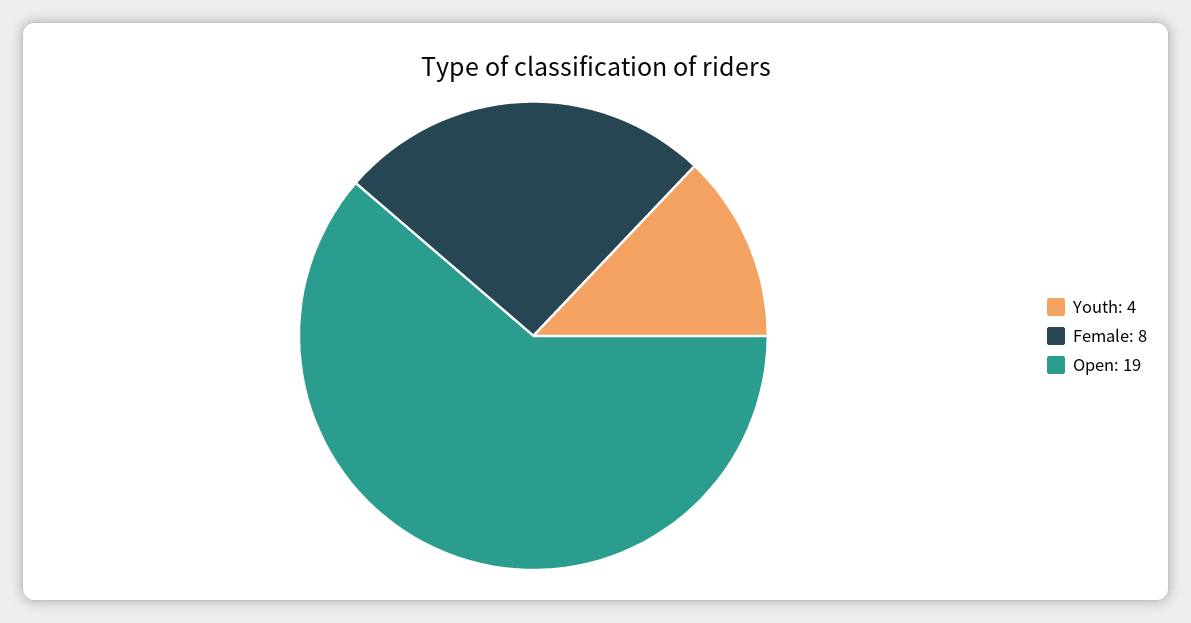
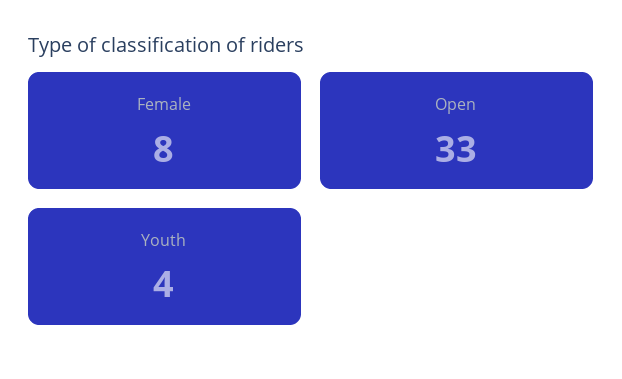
  {
    "Youth": 4,
    "Female": 8,
-   "Open": 19
+   "Open": 33
  }

